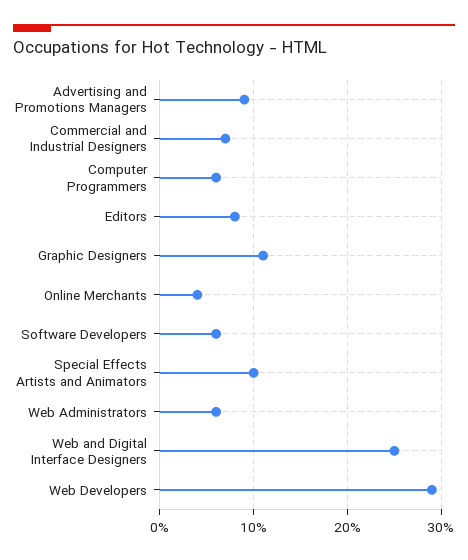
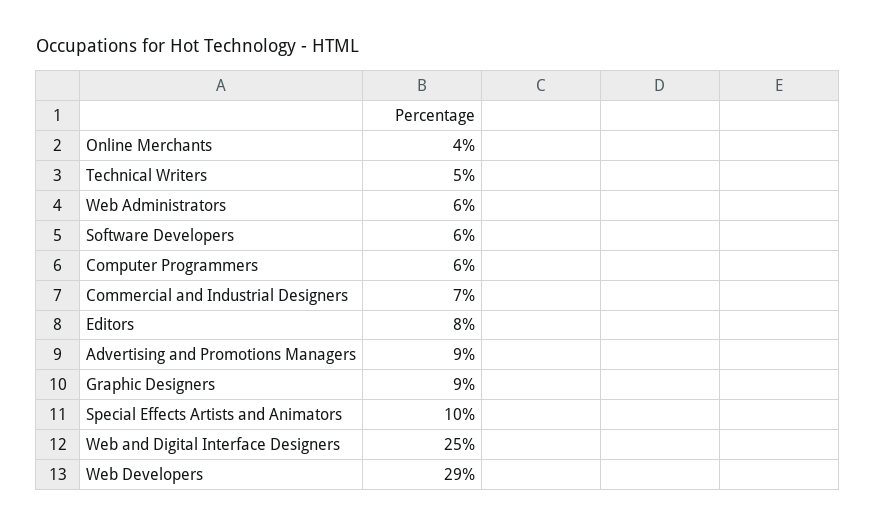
  {
    "Advertising and Promotions Managers": 9,
    "Commercial and Industrial Designers": 7,
    "Computer Programmers": 6,
    "Editors": 8,
-   "Graphic Designers": 11,
+   "Graphic Designers": 9,
    "Online Merchants": 4,
    "Software Developers": 6,
    "Special Effects Artists and Animators": 10,
    "Web Administrators": 6,
    "Web and Digital Interface Designers": 25,
-   "Web Developers": 29
+   "Web Developers": 29,
+   "Technical Writers": 5
  }

